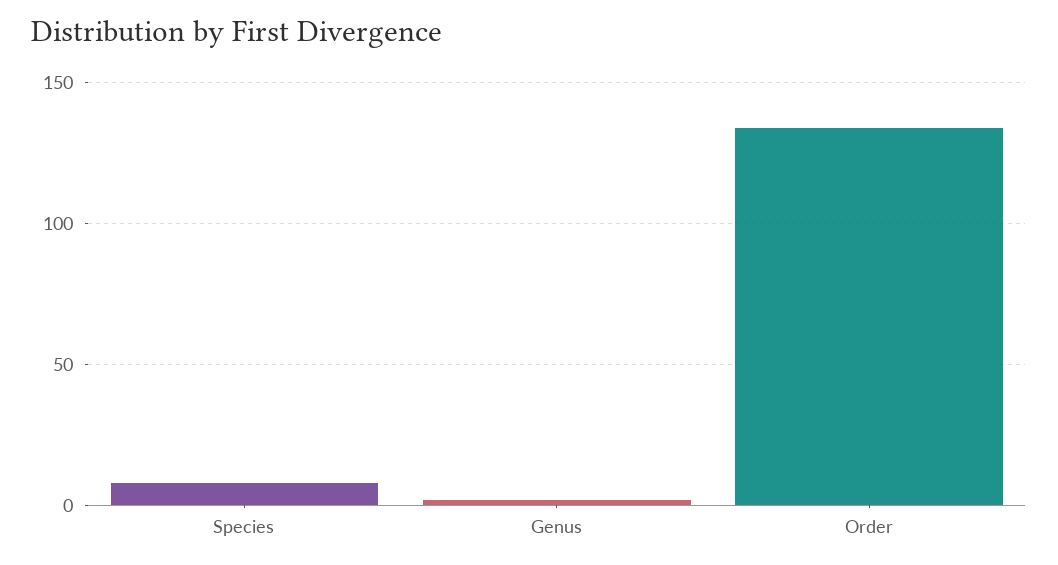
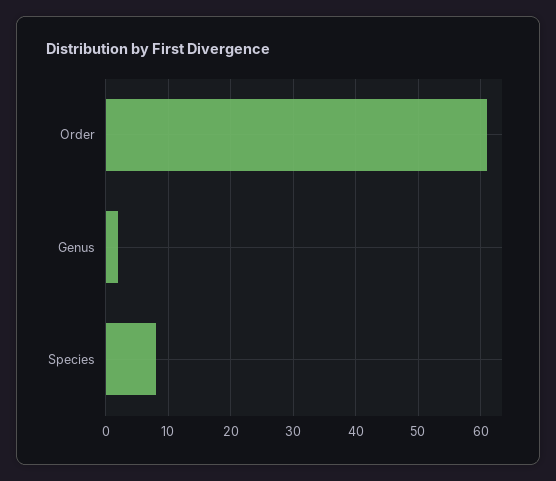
  {
    "Species": 8,
    "Genus": 2,
-   "Order": 135
+   "Order": 61
  }

